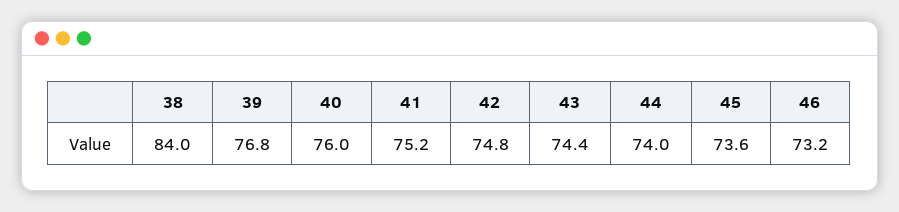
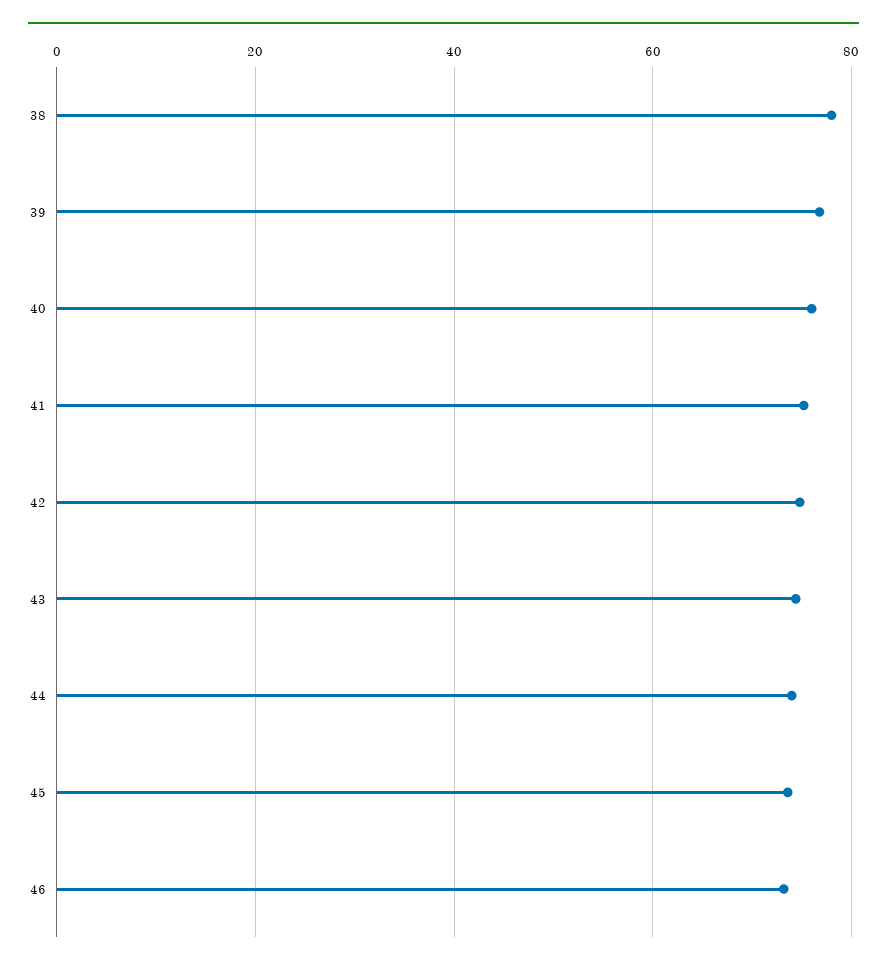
  {
-   "38": 84,
+   "38": 78,
    "39": 76.8,
    "40": 76,
    "41": 75.2,
    "42": 74.8,
    "43": 74.4,
    "44": 74,
    "45": 73.6,
    "46": 73.2
  }

